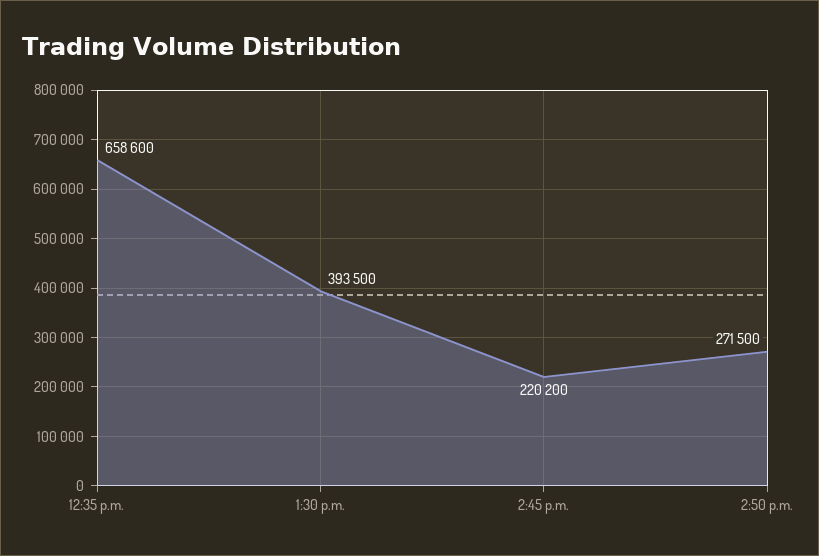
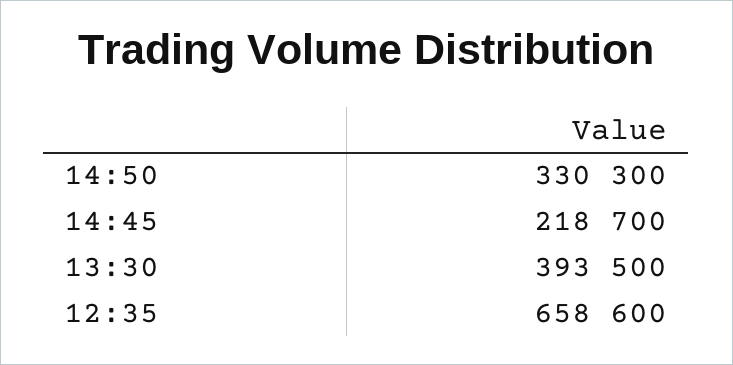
  {
    "12:35 p.m.": 658600,
    "1:30 p.m.": 393500,
-   "2:45 p.m.": 220200,
+   "2:45 p.m.": 218700,
-   "2:50 p.m.": 271500
+   "2:50 p.m.": 330300
  }

